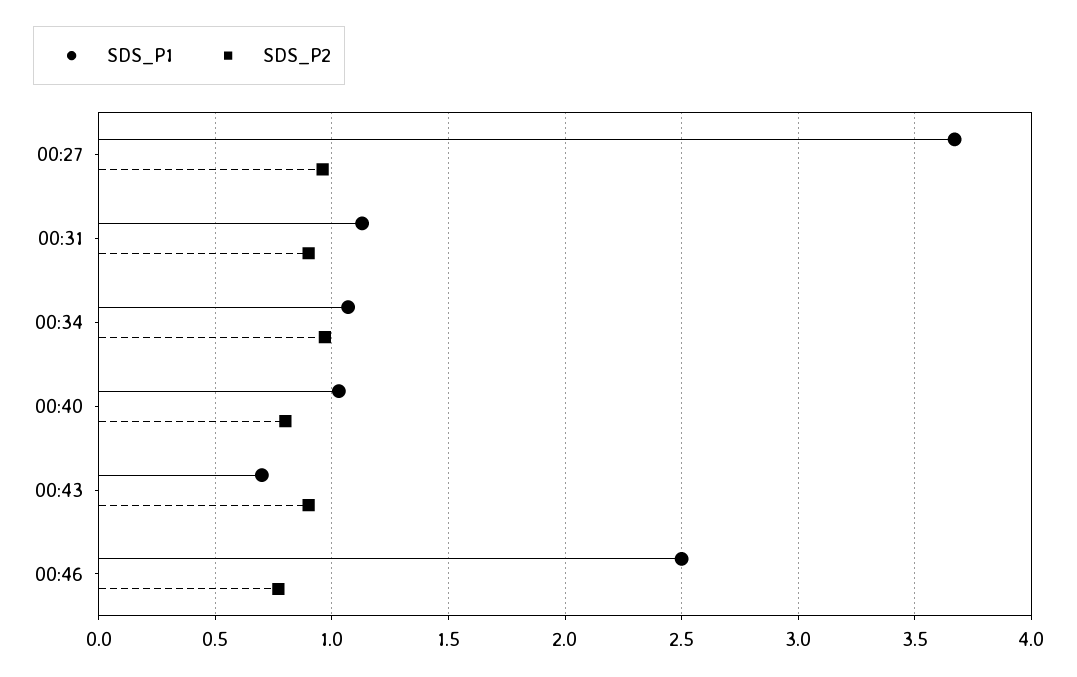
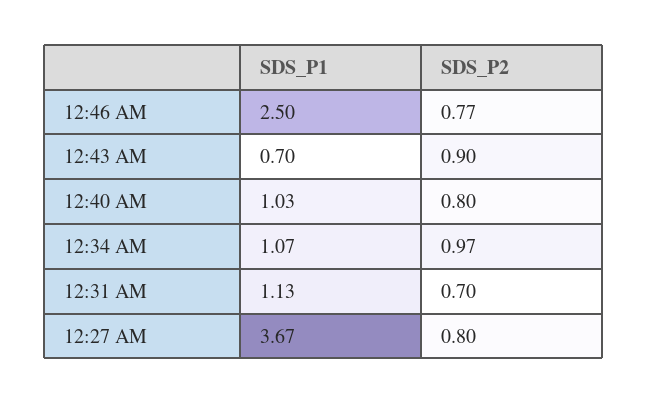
  {
    "SDS_P1": {
      "00:27": 3.67,
      "00:31": 1.13,
      "00:34": 1.07,
      "00:40": 1.03,
      "00:43": 0.7,
      "00:46": 2.5
    },
    "SDS_P2": {
-     "00:27": 0.95,
+     "00:27": 0.8,
-     "00:31": 0.9,
+     "00:31": 0.7,
      "00:34": 0.97,
      "00:40": 0.8,
      "00:43": 0.9,
      "00:46": 0.77
    }
  }

